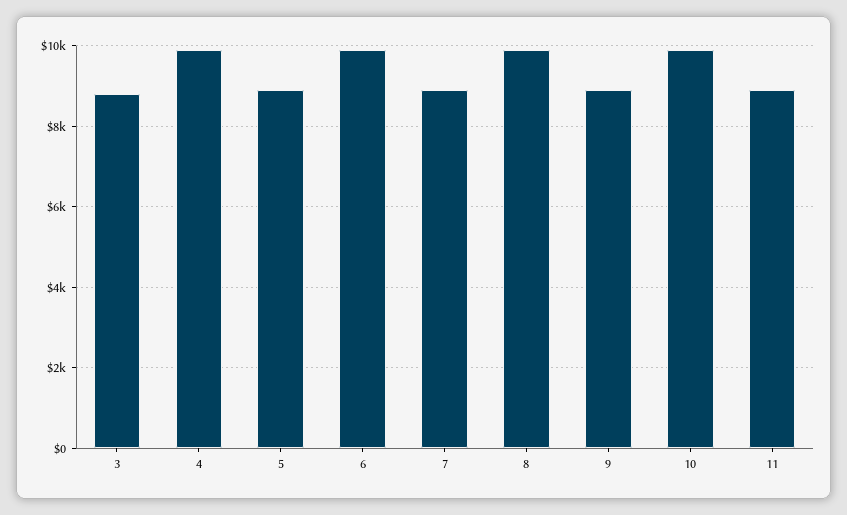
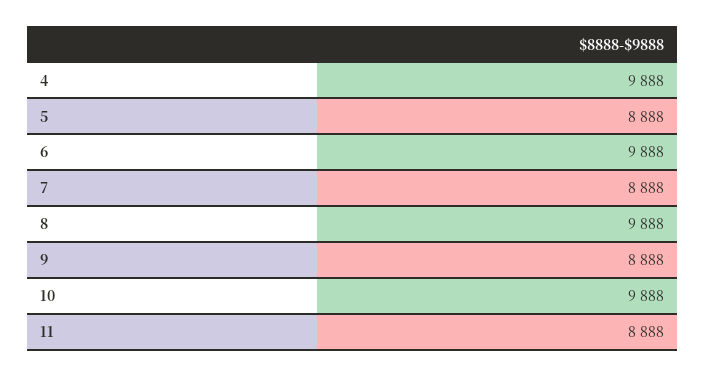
  {
-   "3": 8800,
    "4": 9888,
    "5": 8888,
    "6": 9888,
    "7": 8888,
    "8": 9888,
    "9": 8888,
    "10": 9888,
    "11": 8888
  }

